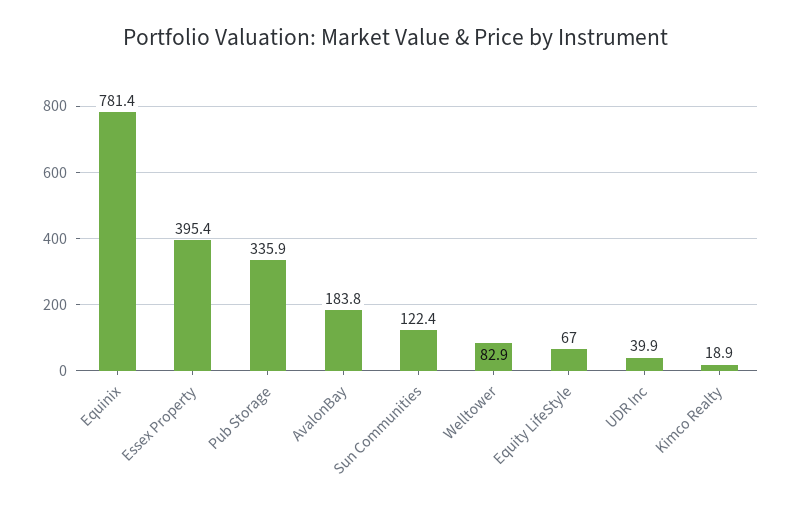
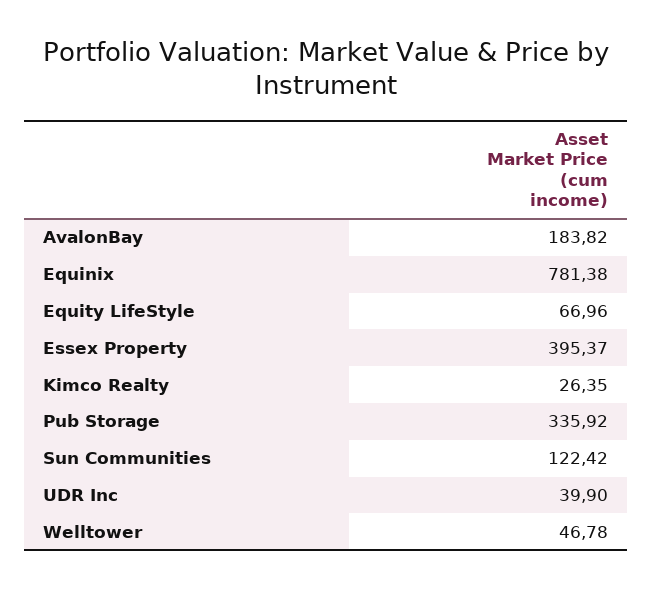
  {
    "Equinix": 781.38,
    "Essex Property": 395.37,
    "Pub Storage": 335.92,
    "AvalonBay": 183.82,
    "Sun Communities": 122.42,
-   "Welltower": 82.9,
+   "Welltower": 46.78,
    "Equity LifeStyle": 66.96,
    "UDR Inc": 39.9,
-   "Kimco Realty": 18.9
+   "Kimco Realty": 26.35
  }

